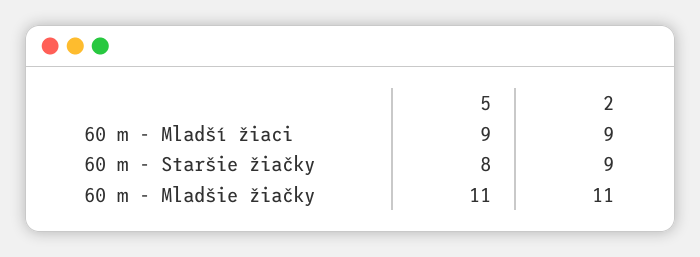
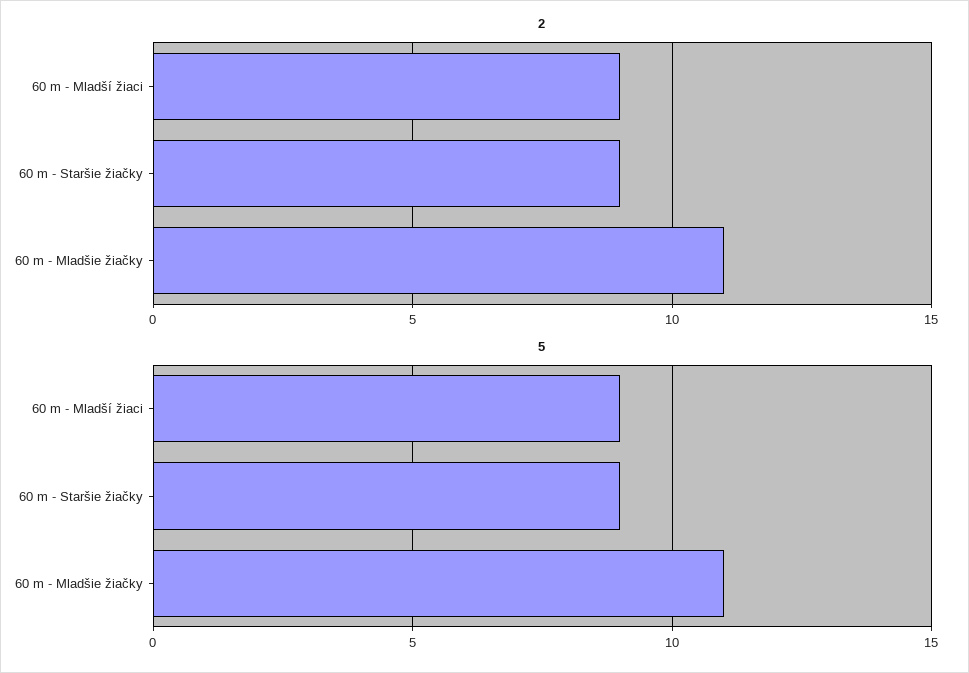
  {
    "5": {
      "60 m - Mladší žiaci": 9,
-     "60 m - Staršie žiačky": 8,
+     "60 m - Staršie žiačky": 9,
      "60 m - Mladšie žiačky": 11
    },
    "2": {
      "60 m - Mladší žiaci": 9,
      "60 m - Staršie žiačky": 9,
      "60 m - Mladšie žiačky": 11
    }
  }

